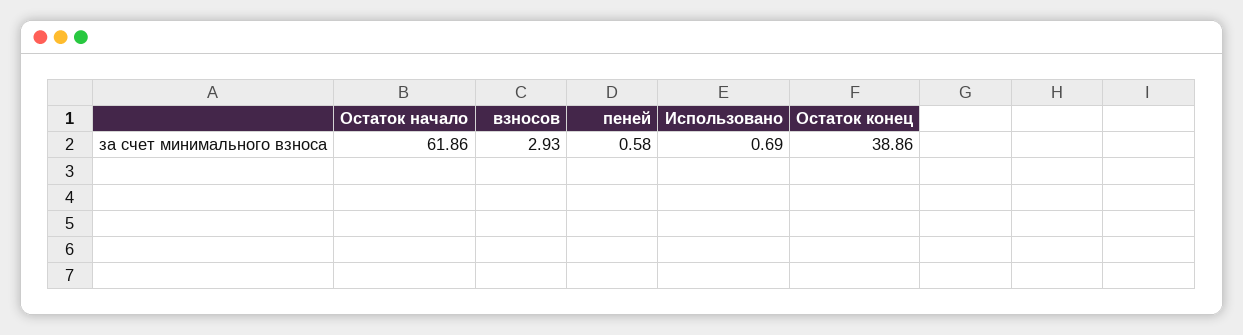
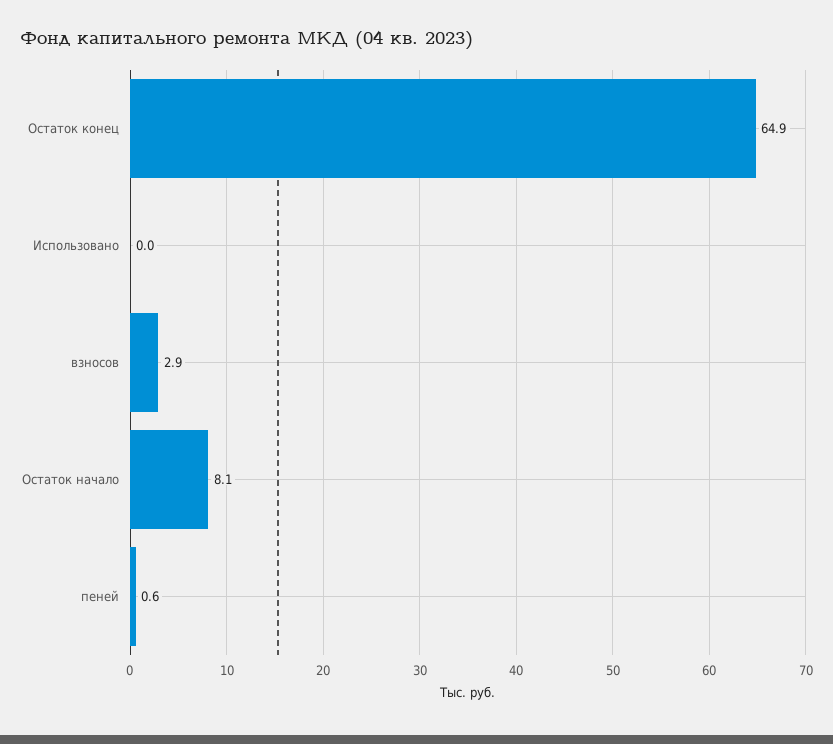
  {
-   "Остаток начало": 61.86,
+   "Остаток начало": 8.1,
    "взносов": 2.93,
    "пеней": 0.58,
-   "Использовано": 0.69,
+   "Использовано": 0,
-   "Остаток конец": 38.86
+   "Остаток конец": 64.9
  }

